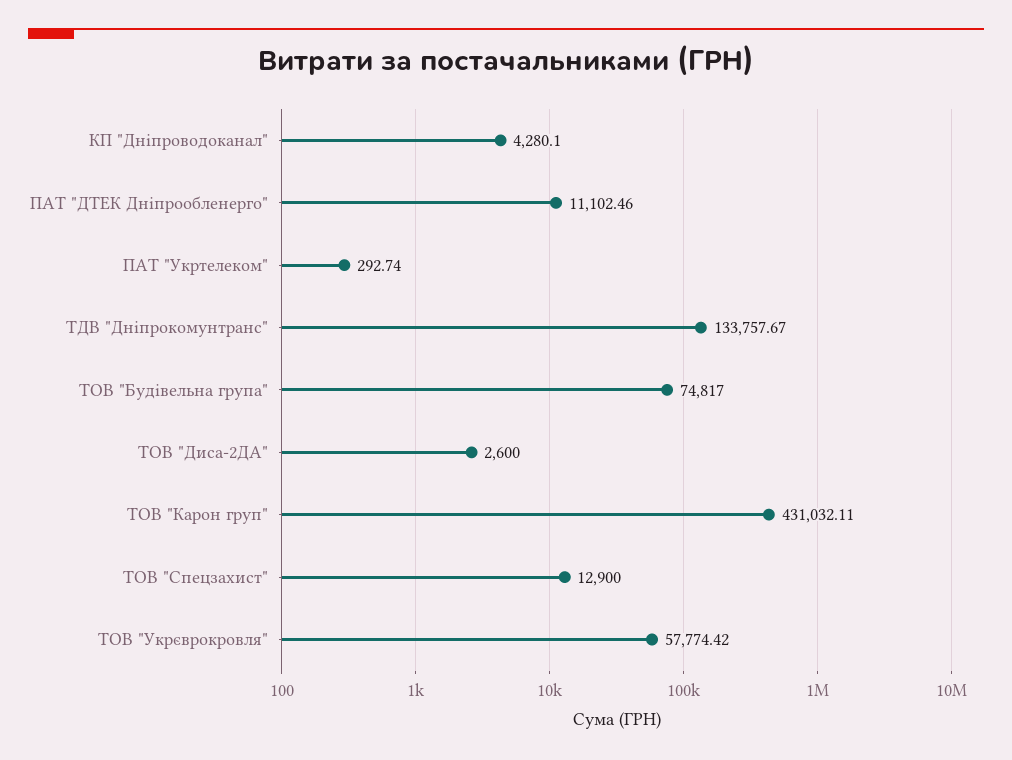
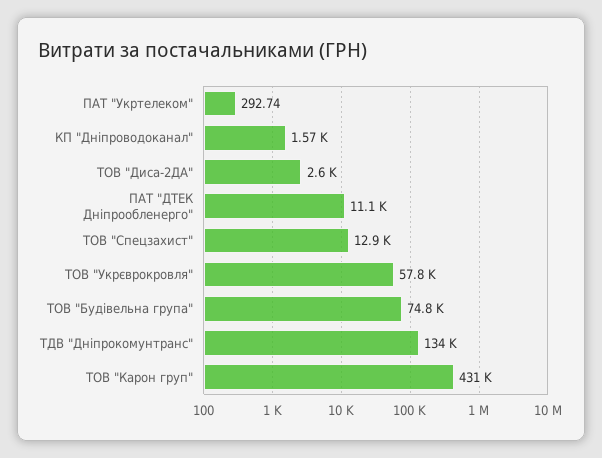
  {
-   "КП \"Дніпроводоканал\"": 4280.1,
+   "КП \"Дніпроводоканал\"": 1570,
    "ПАТ \"ДТЕК Дніпрообленерго\"": 11102.46,
    "ПАТ \"Укртелеком\"": 292.74,
    "ТДВ \"Дніпрокомунтранс\"": 133757.67,
    "ТОВ \"Будівельна група\"": 74817,
    "ТОВ \"Диса-2ДА\"": 2600,
    "ТОВ \"Карон груп\"": 431032.11,
    "ТОВ \"Спецзахист\"": 12900,
    "ТОВ \"Укрєврокровля\"": 57774.42
  }

